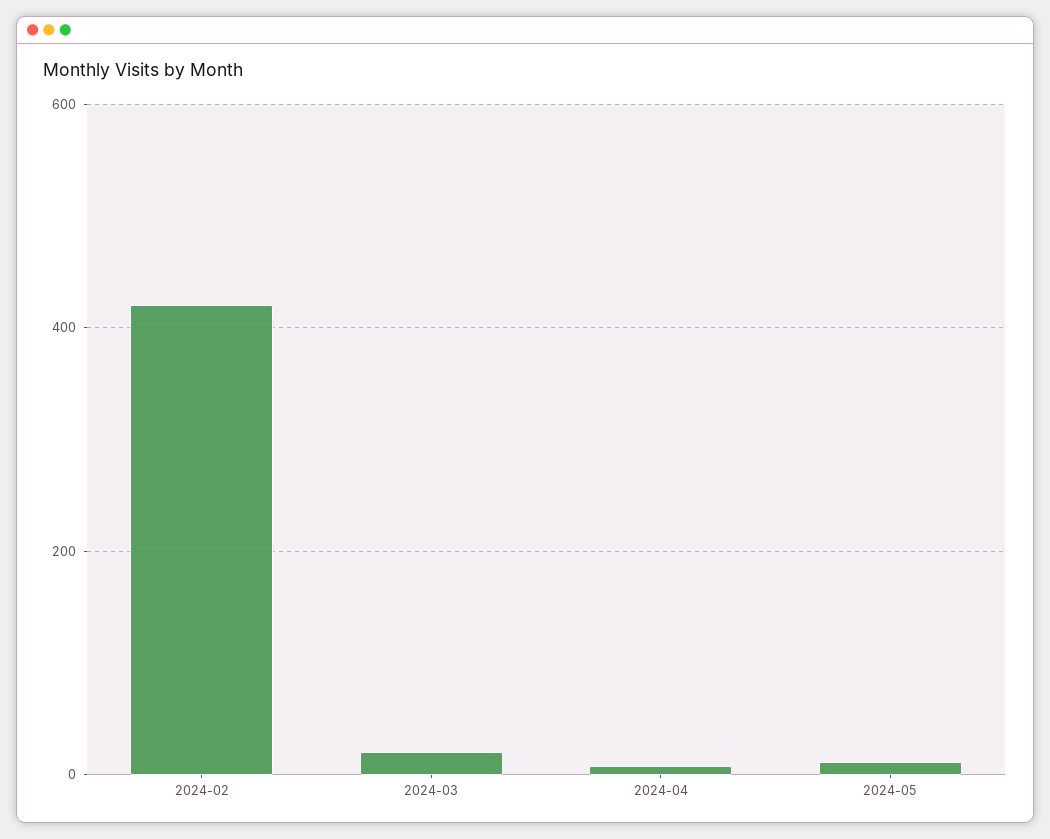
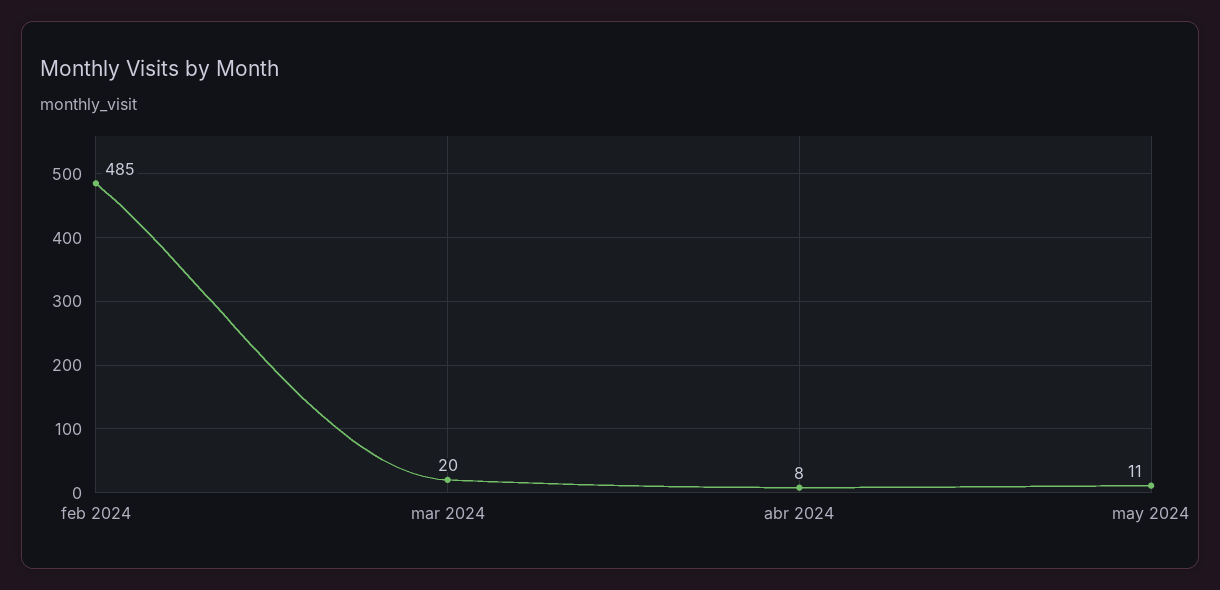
  {
-   "2024-02": 420,
+   "2024-02": 485,
    "2024-03": 20,
    "2024-04": 8,
    "2024-05": 11
  }

